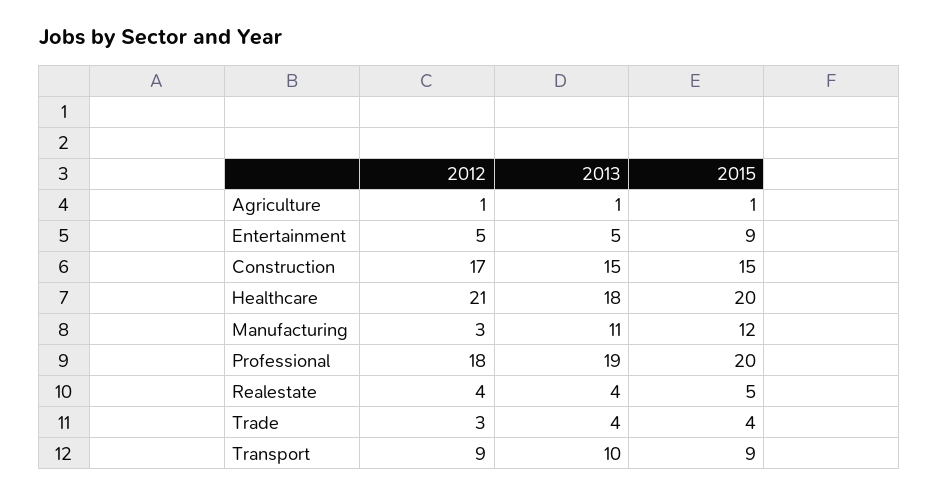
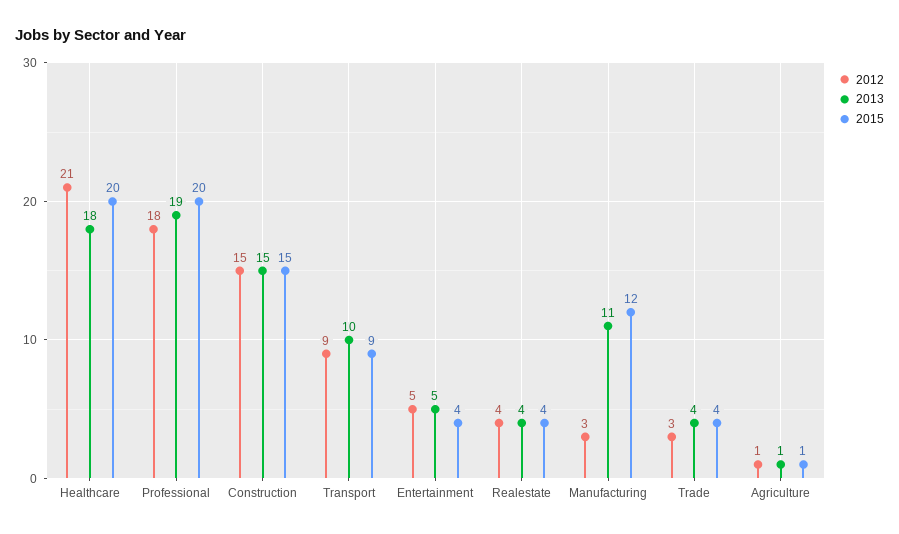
  {
    "2012": {
      "Agriculture": 1,
      "Entertainment": 5,
-     "Construction": 17,
+     "Construction": 15,
      "Healthcare": 21,
      "Manufacturing": 3,
      "Professional": 18,
      "Realestate": 4,
      "Trade": 3,
      "Transport": 9
    },
    "2013": {
      "Agriculture": 1,
      "Entertainment": 5,
      "Construction": 15,
      "Healthcare": 18,
      "Manufacturing": 11,
      "Professional": 19,
      "Realestate": 4,
      "Trade": 4,
      "Transport": 10
    },
    "2015": {
      "Agriculture": 1,
-     "Entertainment": 9,
+     "Entertainment": 4,
      "Construction": 15,
      "Healthcare": 20,
      "Manufacturing": 12,
      "Professional": 20,
-     "Realestate": 5,
+     "Realestate": 4,
      "Trade": 4,
      "Transport": 9
    }
  }

